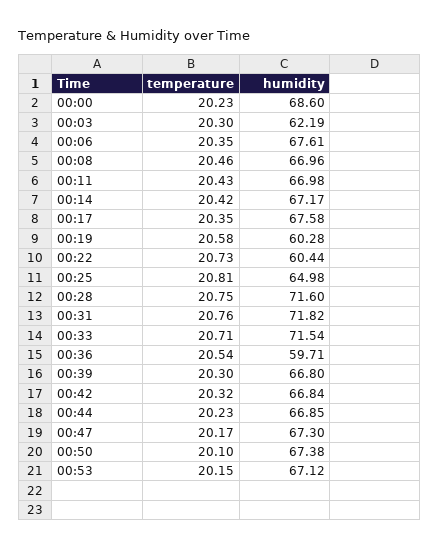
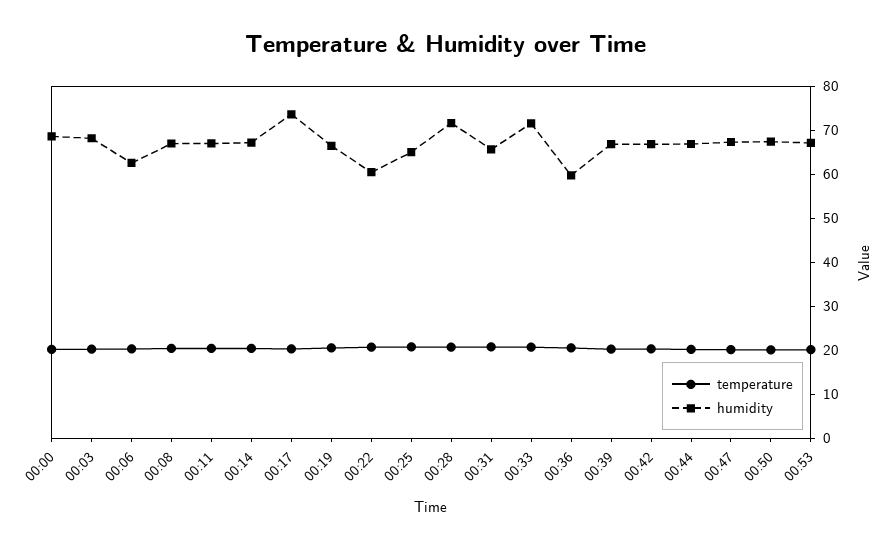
  {
    "temperature": {
      "00:00": 20.23,
      "00:03": 20.3,
      "00:06": 20.35,
      "00:08": 20.46,
      "00:11": 20.43,
      "00:14": 20.42,
      "00:17": 20.35,
      "00:19": 20.58,
      "00:22": 20.73,
      "00:25": 20.81,
      "00:28": 20.75,
      "00:31": 20.76,
      "00:33": 20.71,
      "00:36": 20.54,
      "00:39": 20.3,
      "00:42": 20.32,
      "00:44": 20.23,
      "00:47": 20.17,
      "00:50": 20.1,
      "00:53": 20.15
    },
    "humidity": {
      "00:00": 68.6,
-     "00:03": 62.19,
+     "00:03": 68,
-     "00:06": 67.61,
+     "00:06": 62,
      "00:08": 66.96,
      "00:11": 66.98,
      "00:14": 67.17,
-     "00:17": 67.58,
+     "00:17": 74,
-     "00:19": 60.28,
+     "00:19": 66,
      "00:22": 60.44,
      "00:25": 64.98,
      "00:28": 71.6,
-     "00:31": 71.82,
+     "00:31": 66,
      "00:33": 71.54,
      "00:36": 59.71,
      "00:39": 66.8,
      "00:42": 66.84,
      "00:44": 66.85,
      "00:47": 67.3,
      "00:50": 67.38,
      "00:53": 67.12
    }
  }

